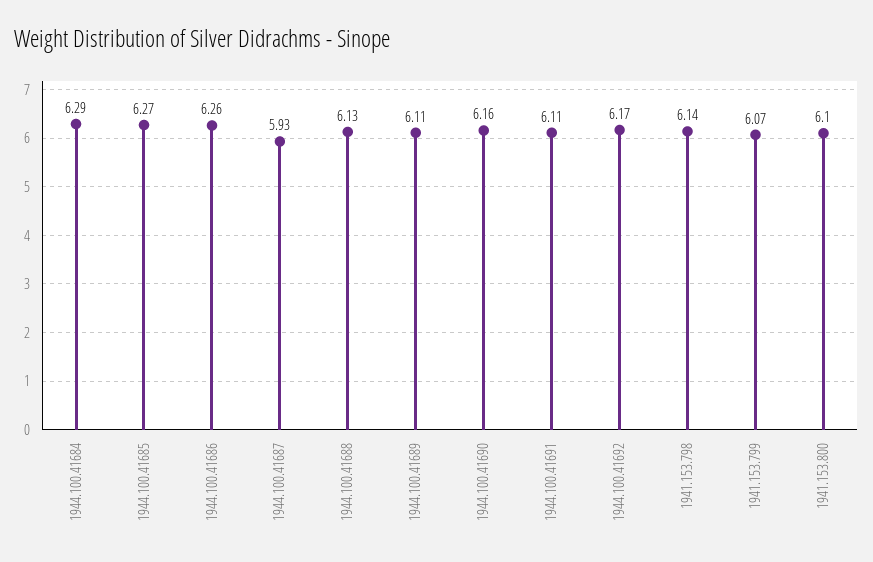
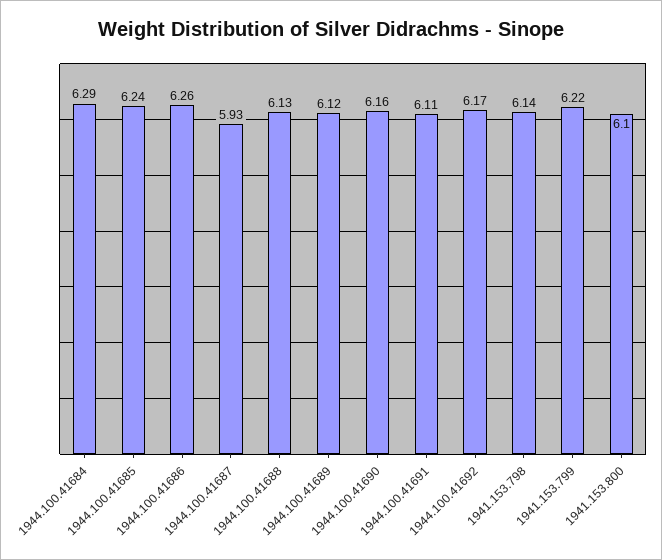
  {
    "1944.100.41684": 6.29,
-   "1944.100.41685": 6.27,
+   "1944.100.41685": 6.24,
    "1944.100.41686": 6.26,
    "1944.100.41687": 5.93,
    "1944.100.41688": 6.13,
-   "1944.100.41689": 6.11,
+   "1944.100.41689": 6.12,
    "1944.100.41690": 6.16,
    "1944.100.41691": 6.11,
    "1944.100.41692": 6.17,
    "1941.153.798": 6.14,
-   "1941.153.799": 6.07,
+   "1941.153.799": 6.22,
    "1941.153.800": 6.1
  }

